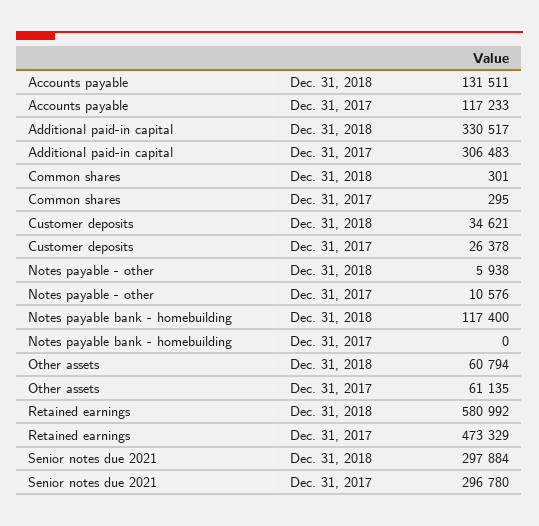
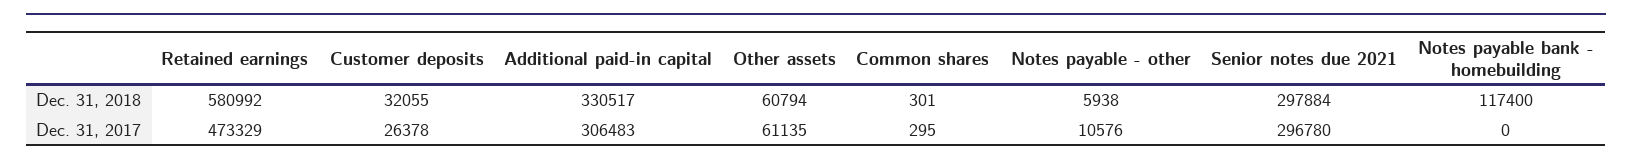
  {
-   "Accounts payable": {
-     "Dec. 31, 2018": 131511,
-     "Dec. 31, 2017": 117233
-   },
    "Additional paid-in capital": {
      "Dec. 31, 2018": 330517,
      "Dec. 31, 2017": 306483
    },
    "Common shares": {
      "Dec. 31, 2018": 301,
      "Dec. 31, 2017": 295
    },
    "Customer deposits": {
-     "Dec. 31, 2018": 34621,
+     "Dec. 31, 2018": 32055,
      "Dec. 31, 2017": 26378
    },
    "Notes payable - other": {
      "Dec. 31, 2018": 5938,
      "Dec. 31, 2017": 10576
    },
    "Notes payable bank - homebuilding": {
      "Dec. 31, 2018": 117400,
      "Dec. 31, 2017": 0
    },
    "Other assets": {
      "Dec. 31, 2018": 60794,
      "Dec. 31, 2017": 61135
    },
    "Retained earnings": {
      "Dec. 31, 2018": 580992,
      "Dec. 31, 2017": 473329
    },
    "Senior notes due 2021": {
      "Dec. 31, 2018": 297884,
      "Dec. 31, 2017": 296780
    }
  }

